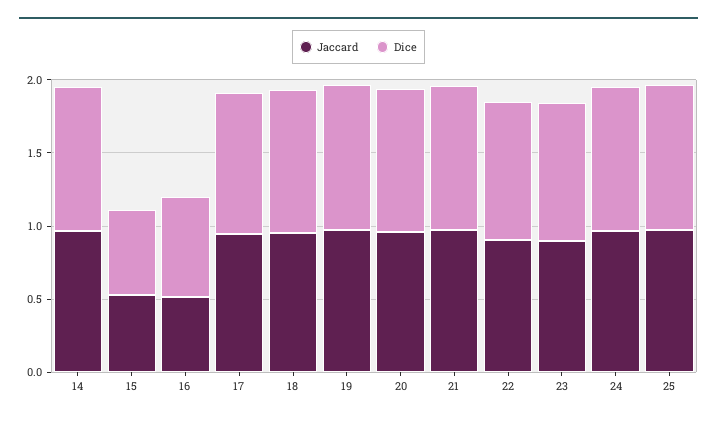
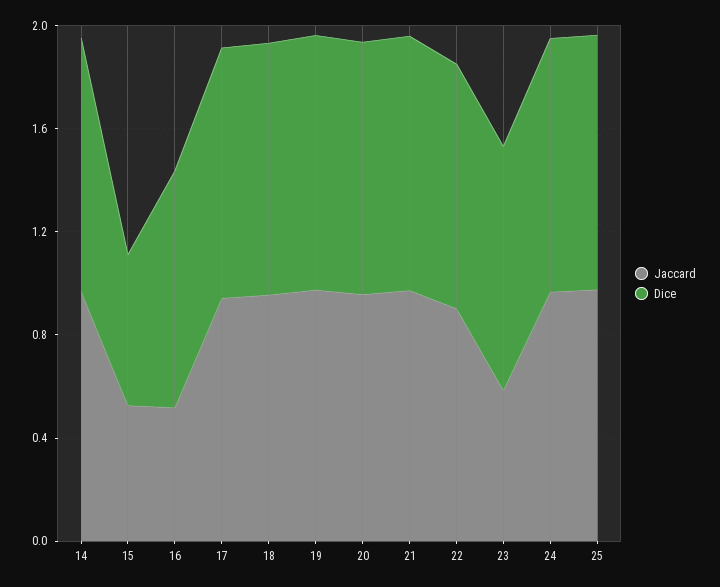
  {
    "Jaccard": {
      "14": 1,
      "15": 0.5,
      "16": 0.5,
      "17": 0.9,
      "18": 1,
      "19": 1,
      "20": 1,
      "21": 1,
      "22": 0.9,
-     "23": 0.9,
+     "23": 0.6,
      "24": 1,
      "25": 1
    },
    "Dice": {
      "14": 1,
      "15": 0.6,
-     "16": 0.7,
+     "16": 0.9,
      "17": 1,
      "18": 1,
      "19": 1,
      "20": 1,
      "21": 1,
      "22": 0.9,
      "23": 0.9,
      "24": 1,
      "25": 1
    }
  }

